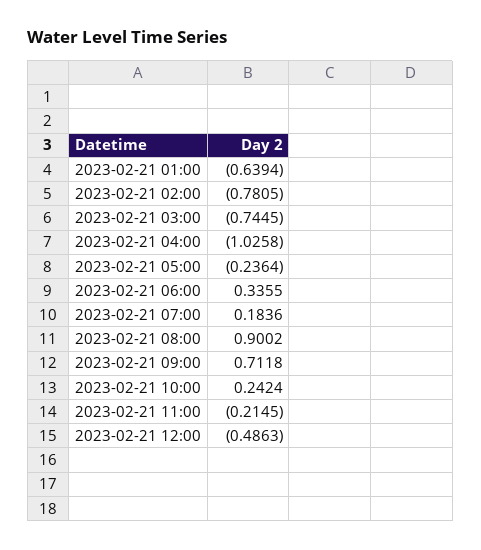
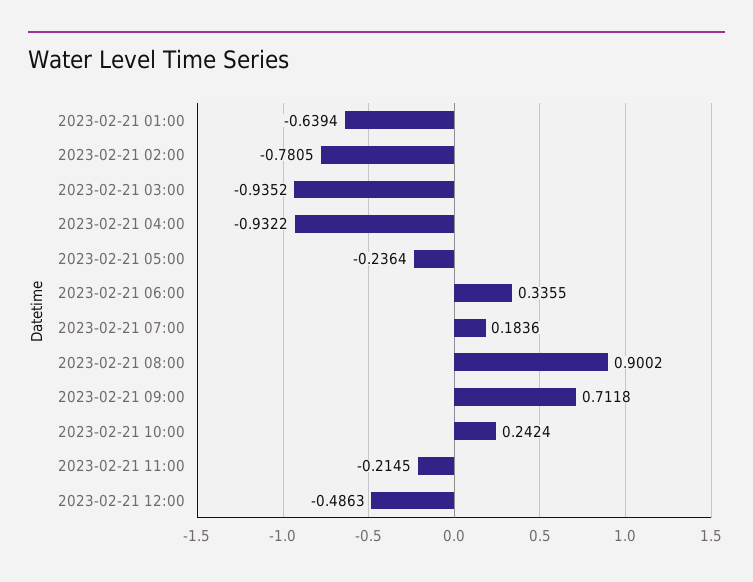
  {
    "2023-02-21 01:00": -0.6394,
    "2023-02-21 02:00": -0.7805,
-   "2023-02-21 03:00": -0.7445,
+   "2023-02-21 03:00": -0.9352,
-   "2023-02-21 04:00": -1.0258,
+   "2023-02-21 04:00": -0.9322,
    "2023-02-21 05:00": -0.2364,
    "2023-02-21 06:00": 0.3355,
    "2023-02-21 07:00": 0.1836,
    "2023-02-21 08:00": 0.9002,
    "2023-02-21 09:00": 0.7118,
    "2023-02-21 10:00": 0.2424,
    "2023-02-21 11:00": -0.2145,
    "2023-02-21 12:00": -0.4863
  }

